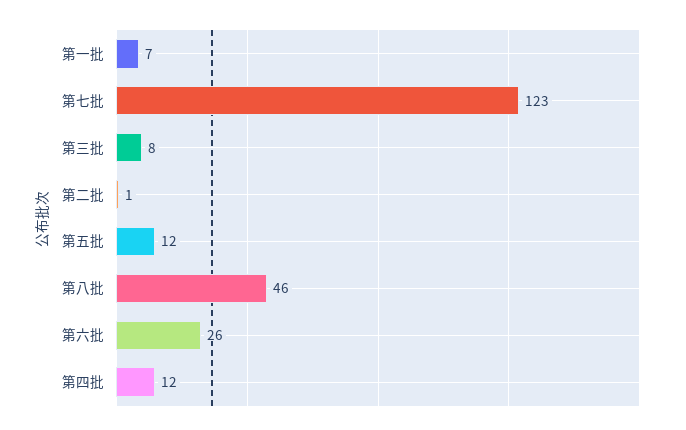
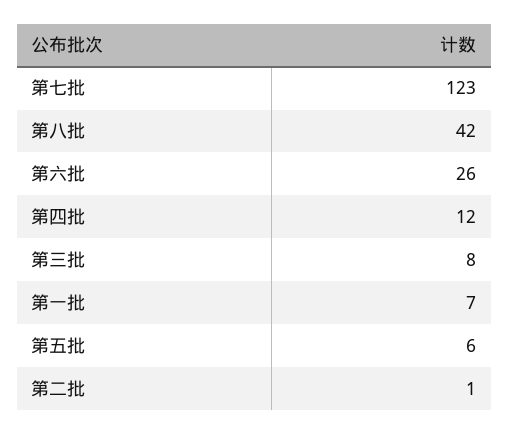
  {
    "第一批": 7,
    "第七批": 123,
    "第三批": 8,
    "第二批": 1,
-   "第五批": 12,
+   "第五批": 6,
-   "第八批": 46,
+   "第八批": 42,
    "第六批": 26,
    "第四批": 12
  }

